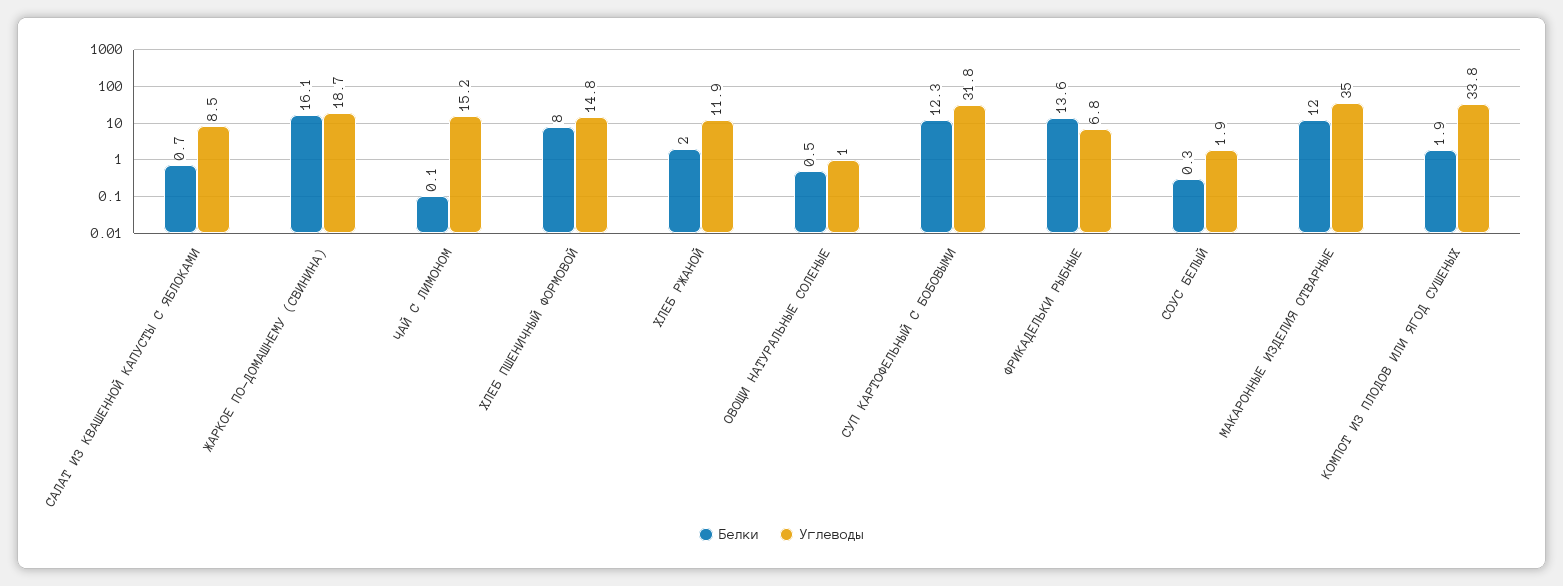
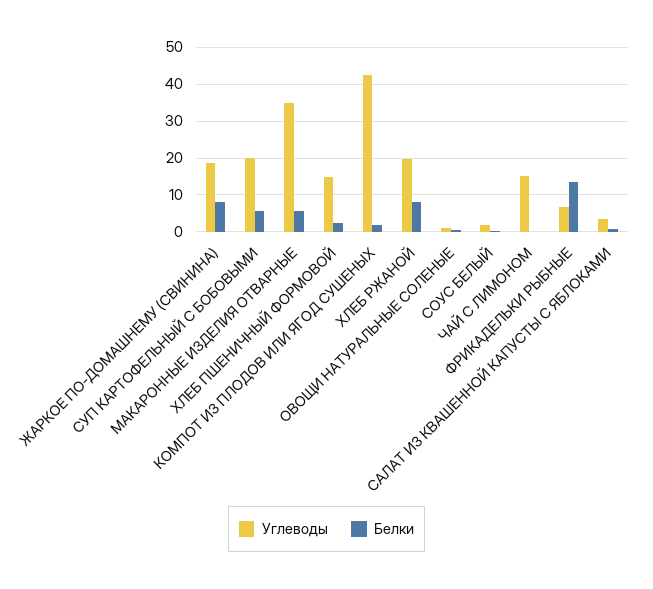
  {
    "Белки": {
      "САЛАТ ИЗ КВАШЕННОЙ КАПУСТЫ С ЯБЛОКАМИ": 0.7,
-     "ЖАРКОЕ ПО-ДОМАШНЕМУ (СВИНИНА)": 16.1,
+     "ЖАРКОЕ ПО-ДОМАШНЕМУ (СВИНИНА)": 8,
      "ЧАЙ С ЛИМОНОМ": 0.1,
-     "ХЛЕБ ПШЕНИЧНЫЙ ФОРМОВОЙ": 8,
+     "ХЛЕБ ПШЕНИЧНЫЙ ФОРМОВОЙ": 2,
-     "ХЛЕБ РЖАНОЙ": 2,
+     "ХЛЕБ РЖАНОЙ": 8,
      "ОВОЩИ НАТУРАЛЬНЫЕ СОЛЕНЫЕ": 0.5,
-     "СУП КАРТОФЕЛЬНЫЙ С БОБОВЫМИ": 12.3,
+     "СУП КАРТОФЕЛЬНЫЙ С БОБОВЫМИ": 6,
      "ФРИКАДЕЛЬКИ РЫБНЫЕ": 13.6,
      "СОУС БЕЛЫЙ": 0.3,
-     "МАКАРОННЫЕ ИЗДЕЛИЯ ОТВАРНЫЕ": 12,
+     "МАКАРОННЫЕ ИЗДЕЛИЯ ОТВАРНЫЕ": 6,
      "КОМПОТ ИЗ ПЛОДОВ ИЛИ ЯГОД СУШЕНЫХ": 1.9
    },
    "Углеводы": {
-     "САЛАТ ИЗ КВАШЕННОЙ КАПУСТЫ С ЯБЛОКАМИ": 8.5,
+     "САЛАТ ИЗ КВАШЕННОЙ КАПУСТЫ С ЯБЛОКАМИ": 4,
      "ЖАРКОЕ ПО-ДОМАШНЕМУ (СВИНИНА)": 18.7,
      "ЧАЙ С ЛИМОНОМ": 15.2,
      "ХЛЕБ ПШЕНИЧНЫЙ ФОРМОВОЙ": 14.8,
-     "ХЛЕБ РЖАНОЙ": 11.9,
+     "ХЛЕБ РЖАНОЙ": 20,
      "ОВОЩИ НАТУРАЛЬНЫЕ СОЛЕНЫЕ": 1,
-     "СУП КАРТОФЕЛЬНЫЙ С БОБОВЫМИ": 31.8,
+     "СУП КАРТОФЕЛЬНЫЙ С БОБОВЫМИ": 20,
      "ФРИКАДЕЛЬКИ РЫБНЫЕ": 6.8,
      "СОУС БЕЛЫЙ": 1.9,
      "МАКАРОННЫЕ ИЗДЕЛИЯ ОТВАРНЫЕ": 35,
-     "КОМПОТ ИЗ ПЛОДОВ ИЛИ ЯГОД СУШЕНЫХ": 33.8
+     "КОМПОТ ИЗ ПЛОДОВ ИЛИ ЯГОД СУШЕНЫХ": 42
    }
  }

